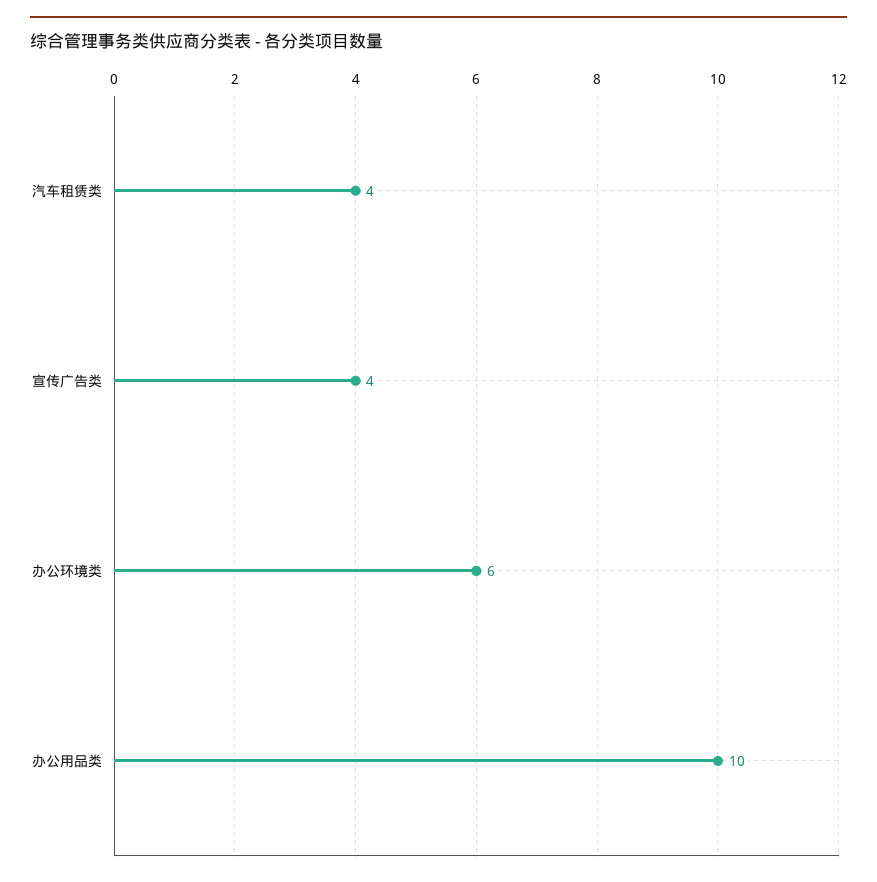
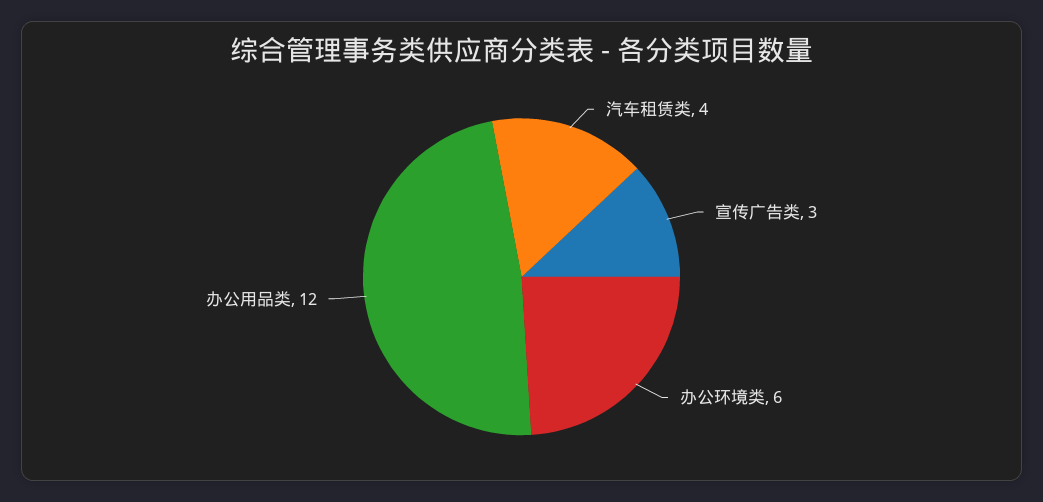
  {
    "汽车租赁类": 4,
-   "宣传广告类": 4,
+   "宣传广告类": 3,
    "办公环境类": 6,
-   "办公用品类": 10
+   "办公用品类": 12
  }

